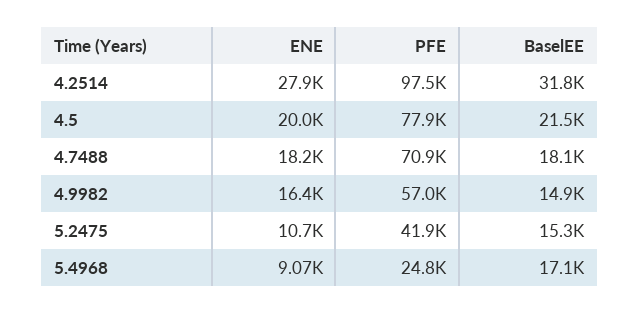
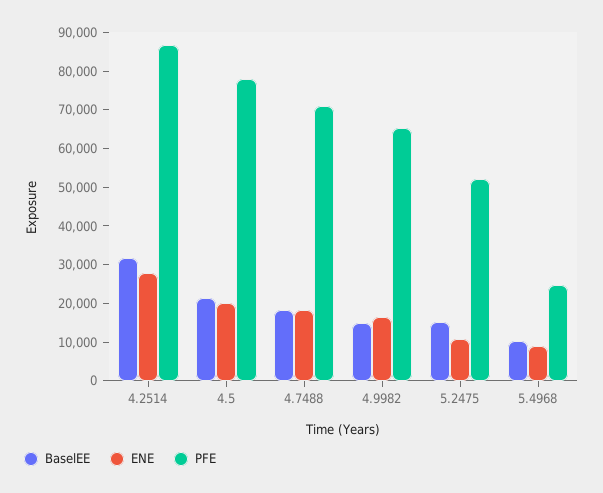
  {
    "ENE": {
      "4.2514": 27900,
      "4.5": 20000,
      "4.7488": 18200,
      "4.9982": 16400,
      "5.2475": 10700,
      "5.4968": 9070
    },
    "PFE": {
-     "4.2514": 97500,
+     "4.2514": 87500,
      "4.5": 77900,
      "4.7488": 70900,
-     "4.9982": 57000,
+     "4.9982": 65000,
-     "5.2475": 41900,
+     "5.2475": 52500,
      "5.4968": 24800
    },
    "BaselEE": {
      "4.2514": 31800,
      "4.5": 21500,
      "4.7488": 18100,
      "4.9982": 14900,
      "5.2475": 15300,
-     "5.4968": 17100
+     "5.4968": 10000
    }
  }

